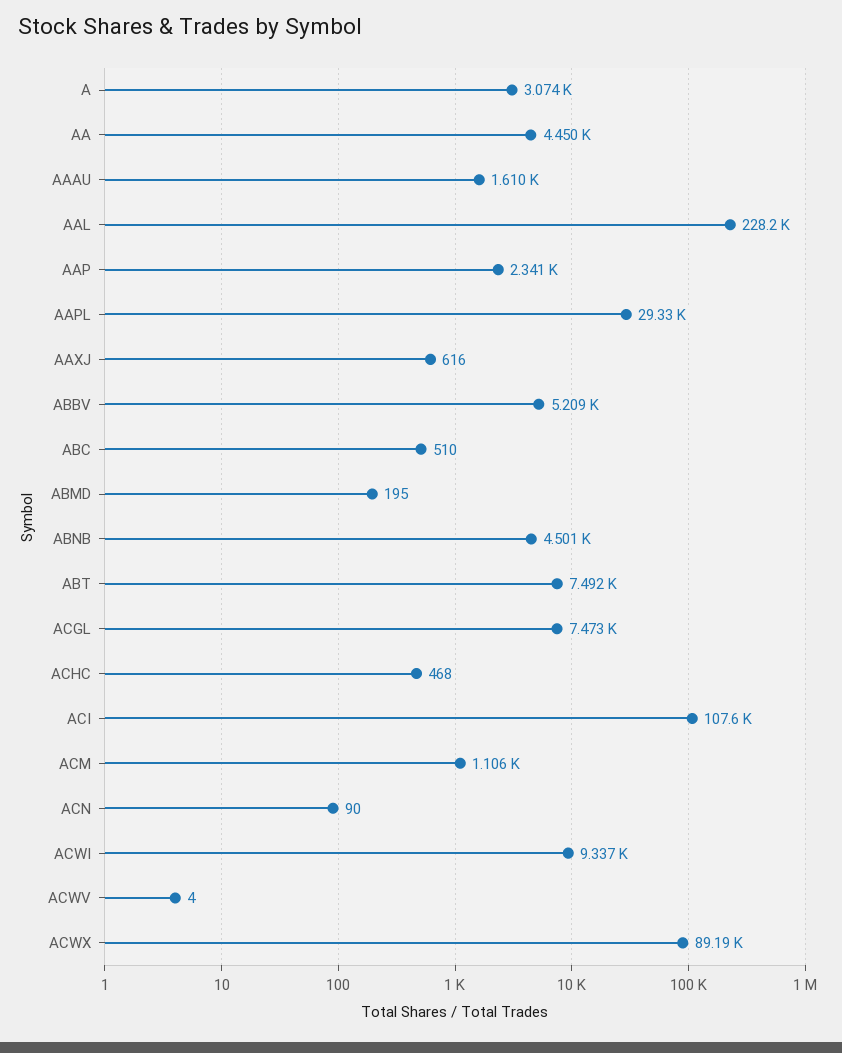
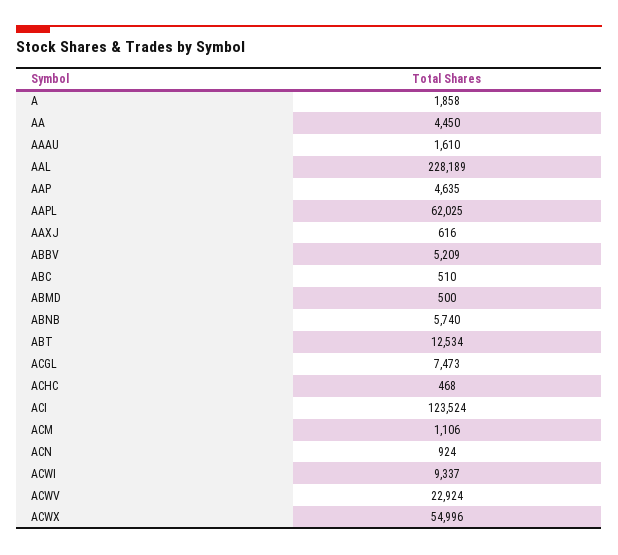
  {
-   "A": 3074,
+   "A": 1858,
    "AA": 4450,
    "AAAU": 1610,
    "AAL": 228189,
-   "AAP": 2341,
+   "AAP": 4635,
-   "AAPL": 29330,
+   "AAPL": 62025,
    "AAXJ": 616,
    "ABBV": 5209,
    "ABC": 510,
-   "ABMD": 195,
+   "ABMD": 500,
-   "ABNB": 4501,
+   "ABNB": 5740,
-   "ABT": 7492,
+   "ABT": 12534,
    "ACGL": 7473,
    "ACHC": 468,
-   "ACI": 107600,
+   "ACI": 123524,
    "ACM": 1106,
-   "ACN": 90,
+   "ACN": 924,
    "ACWI": 9337,
-   "ACWV": 4,
+   "ACWV": 22924,
-   "ACWX": 89190
+   "ACWX": 54996
  }

